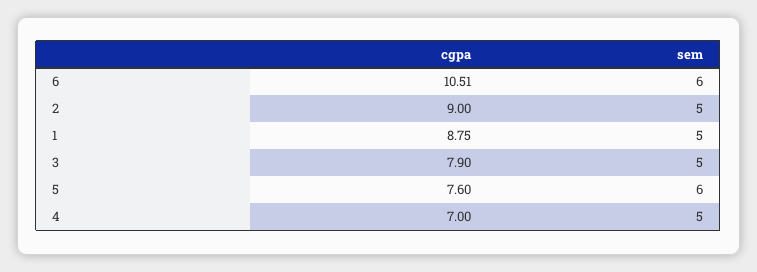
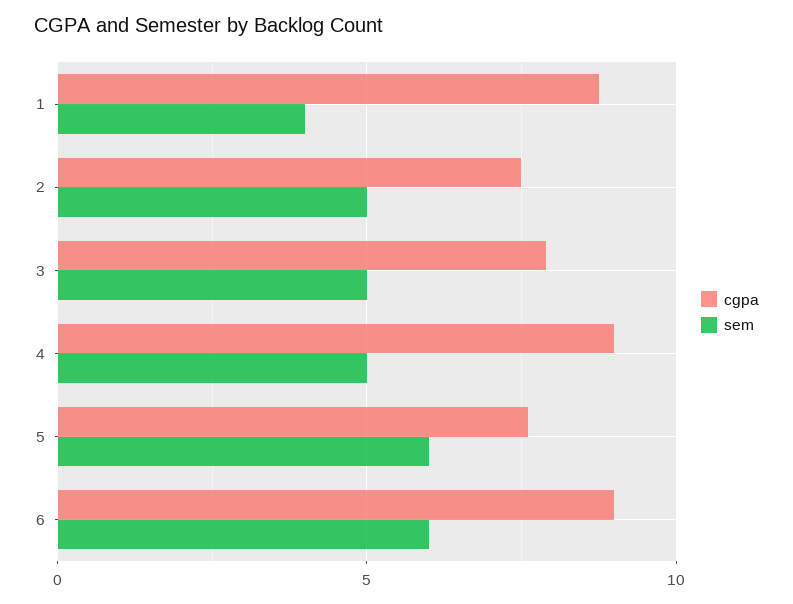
  {
    "cgpa": {
-     "6": 10.51,
+     "6": 9,
-     "2": 9,
+     "2": 7.5,
      "1": 8.75,
      "3": 7.9,
      "5": 7.6,
-     "4": 7
+     "4": 9
    },
    "sem": {
      "6": 6,
      "2": 5,
-     "1": 5,
+     "1": 4,
      "3": 5,
      "5": 6,
      "4": 5
    }
  }

